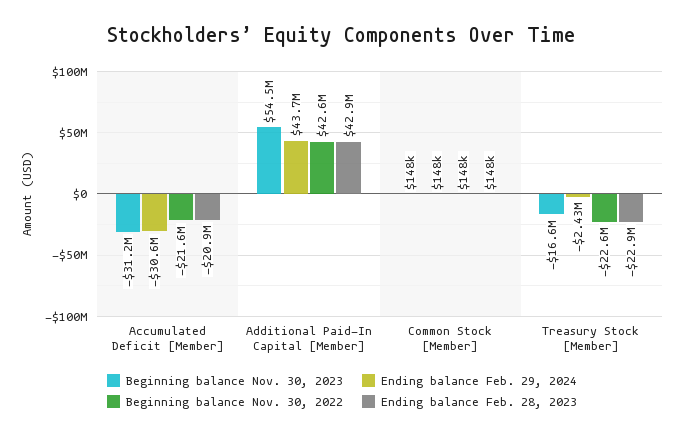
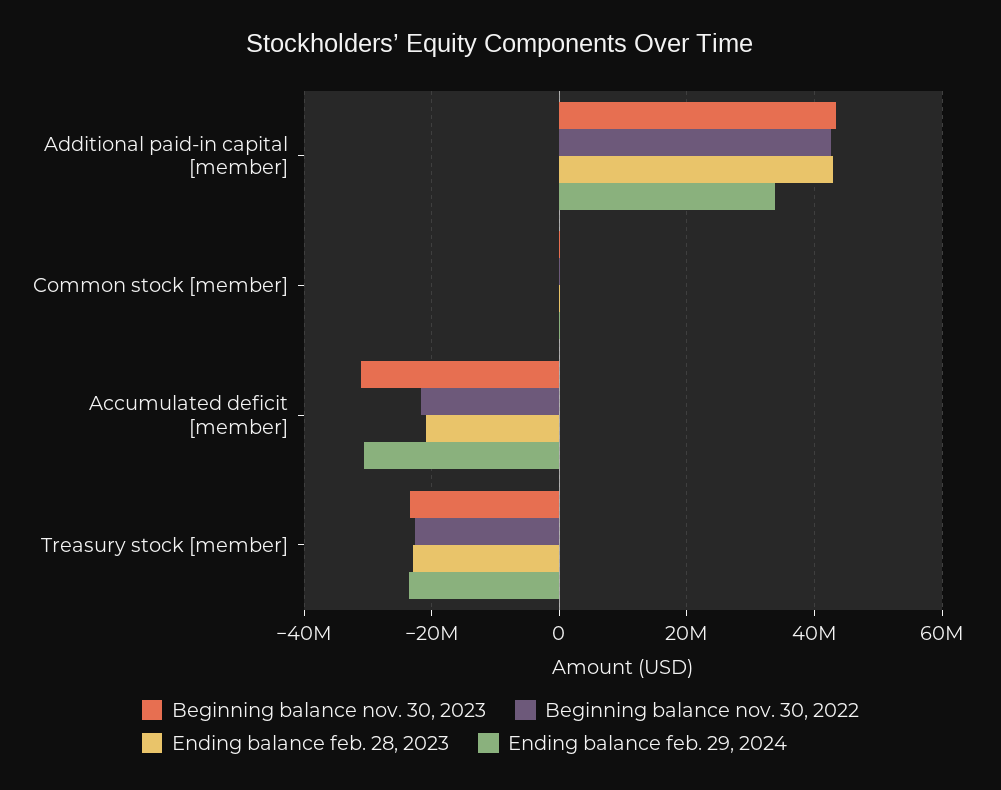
  {
    "Beginning balance Nov. 30, 2023": {
      "Accumulated Deficit [Member]": -31200000,
-     "Additional Paid-In Capital [Member]": 54500000,
+     "Additional Paid-In Capital [Member]": 44000000,
      "Common Stock [Member]": 148000,
-     "Treasury Stock [Member]": -16600000
+     "Treasury Stock [Member]": -24000000
    },
    "Ending balance Feb. 29, 2024": {
      "Accumulated Deficit [Member]": -30600000,
-     "Additional Paid-In Capital [Member]": 43700000,
+     "Additional Paid-In Capital [Member]": 34000000,
      "Common Stock [Member]": 148000,
-     "Treasury Stock [Member]": -2430000
+     "Treasury Stock [Member]": -24000000
    },
    "Beginning balance Nov. 30, 2022": {
      "Accumulated Deficit [Member]": -21600000,
      "Additional Paid-In Capital [Member]": 42600000,
      "Common Stock [Member]": 148000,
      "Treasury Stock [Member]": -22600000
    },
    "Ending balance Feb. 28, 2023": {
      "Accumulated Deficit [Member]": -20900000,
      "Additional Paid-In Capital [Member]": 42900000,
      "Common Stock [Member]": 148000,
      "Treasury Stock [Member]": -22900000
    }
  }

